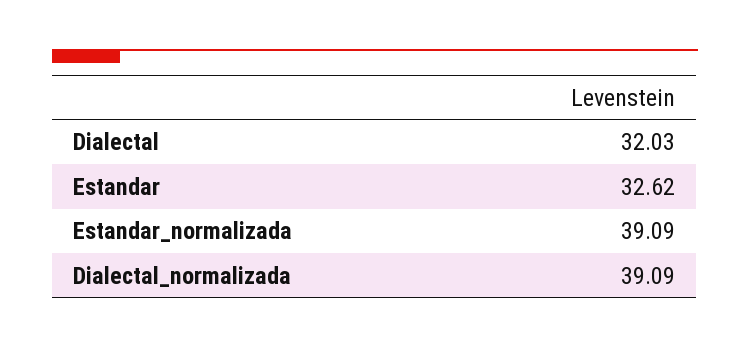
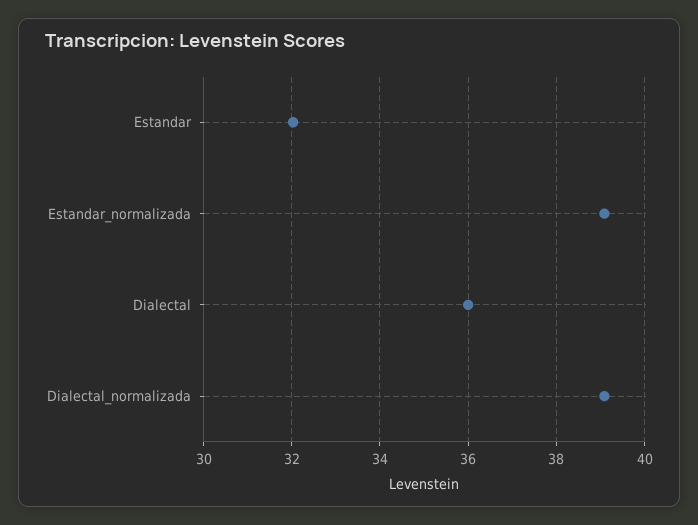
  {
-   "Dialectal": 32.03,
+   "Dialectal": 36,
-   "Estandar": 32.62,
+   "Estandar": 32,
    "Estandar_normalizada": 39.09,
    "Dialectal_normalizada": 39.09
  }

